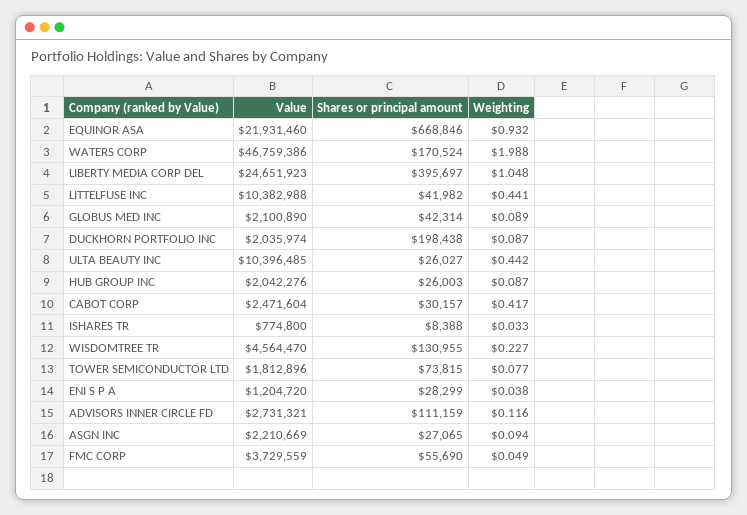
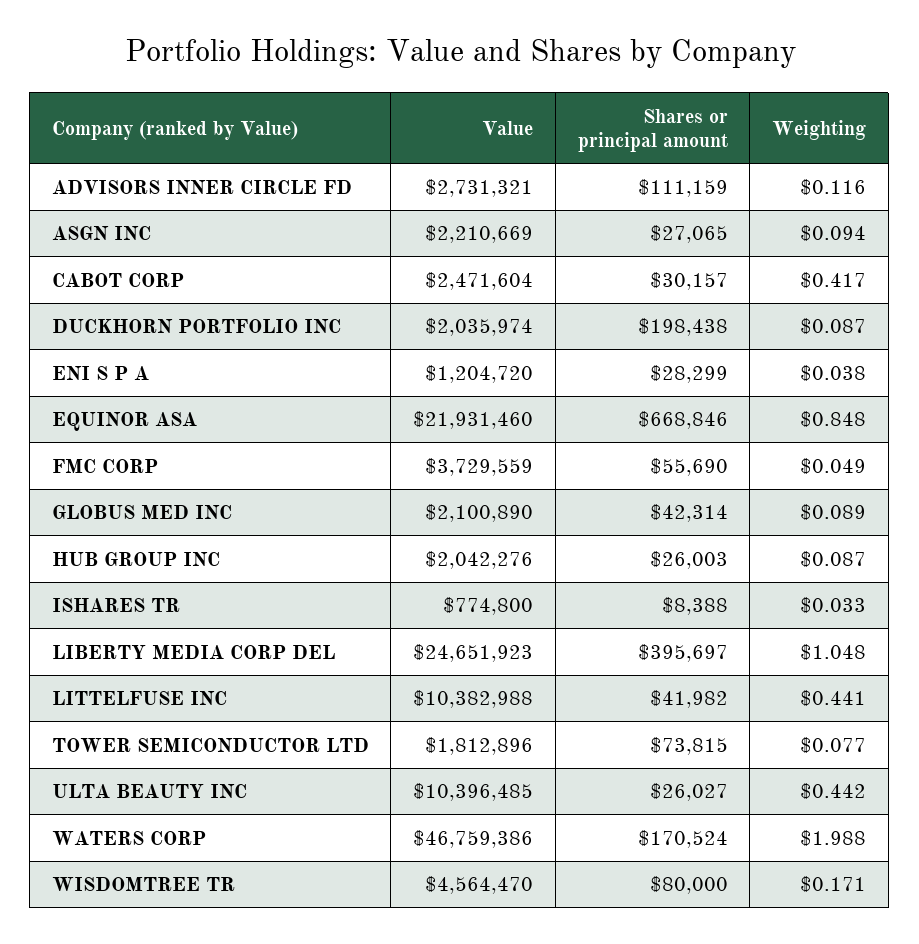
  {
    "Value": {
      "EQUINOR ASA": 21931460,
      "WATERS CORP": 46759386,
      "LIBERTY MEDIA CORP DEL": 24651923,
      "LITTELFUSE INC": 10382988,
      "GLOBUS MED INC": 2100890,
      "DUCKHORN PORTFOLIO INC": 2035974,
      "ULTA BEAUTY INC": 10396485,
      "HUB GROUP INC": 2042276,
      "CABOT CORP": 2471604,
      "ISHARES TR": 774800,
      "WISDOMTREE TR": 4564470,
      "TOWER SEMICONDUCTOR LTD": 1812896,
      "ENI S P A": 1204720,
      "ADVISORS INNER CIRCLE FD": 2731321,
      "ASGN INC": 2210669,
      "FMC CORP": 3729559
    },
    "Shares or principal amount": {
      "EQUINOR ASA": 668846,
      "WATERS CORP": 170524,
      "LIBERTY MEDIA CORP DEL": 395697,
      "LITTELFUSE INC": 41982,
      "GLOBUS MED INC": 42314,
      "DUCKHORN PORTFOLIO INC": 198438,
      "ULTA BEAUTY INC": 26027,
      "HUB GROUP INC": 26003,
      "CABOT CORP": 30157,
      "ISHARES TR": 8388,
-     "WISDOMTREE TR": 130955,
+     "WISDOMTREE TR": 80000,
      "TOWER SEMICONDUCTOR LTD": 73815,
      "ENI S P A": 28299,
      "ADVISORS INNER CIRCLE FD": 111159,
      "ASGN INC": 27065,
      "FMC CORP": 55690
    },
    "Weighting": {
-     "EQUINOR ASA": 0.932,
+     "EQUINOR ASA": 0.848,
      "WATERS CORP": 1.988,
      "LIBERTY MEDIA CORP DEL": 1.048,
      "LITTELFUSE INC": 0.441,
      "GLOBUS MED INC": 0.089,
      "DUCKHORN PORTFOLIO INC": 0.087,
      "ULTA BEAUTY INC": 0.442,
      "HUB GROUP INC": 0.087,
      "CABOT CORP": 0.417,
      "ISHARES TR": 0.033,
-     "WISDOMTREE TR": 0.227,
+     "WISDOMTREE TR": 0.171,
      "TOWER SEMICONDUCTOR LTD": 0.077,
      "ENI S P A": 0.038,
      "ADVISORS INNER CIRCLE FD": 0.116,
      "ASGN INC": 0.094,
      "FMC CORP": 0.049
    }
  }

